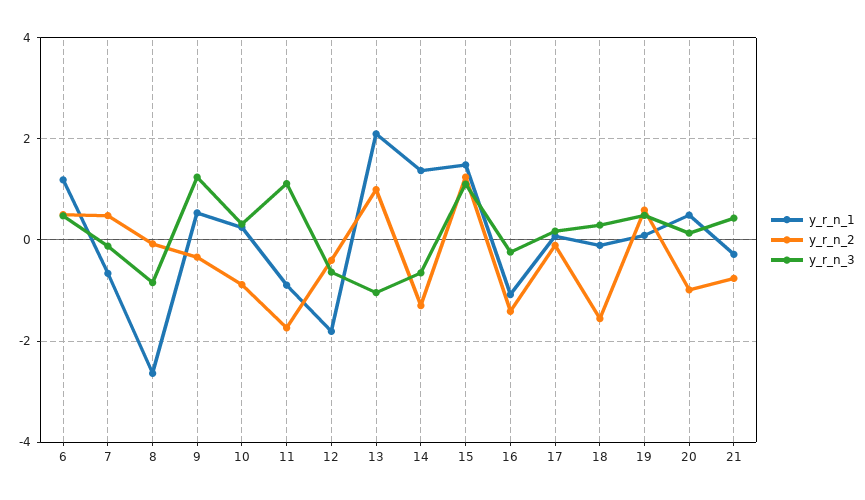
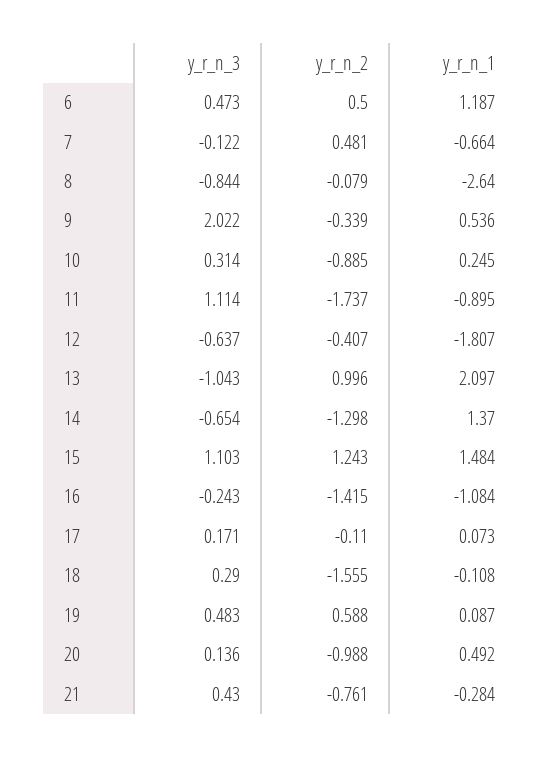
  {
    "y_r_n_1": {
      "6": 1.187,
      "7": -0.664,
      "8": -2.64,
      "9": 0.536,
      "10": 0.245,
      "11": -0.895,
      "12": -1.807,
      "13": 2.097,
      "14": 1.37,
      "15": 1.484,
      "16": -1.084,
      "17": 0.073,
      "18": -0.108,
      "19": 0.087,
      "20": 0.492,
      "21": -0.284
    },
    "y_r_n_2": {
      "6": 0.5,
      "7": 0.481,
      "8": -0.079,
      "9": -0.339,
      "10": -0.885,
      "11": -1.737,
      "12": -0.407,
      "13": 0.996,
      "14": -1.298,
      "15": 1.243,
      "16": -1.415,
      "17": -0.11,
      "18": -1.555,
      "19": 0.588,
      "20": -0.988,
      "21": -0.761
    },
    "y_r_n_3": {
      "6": 0.473,
      "7": -0.122,
      "8": -0.844,
-     "9": 1.2,
+     "9": 2.022,
      "10": 0.314,
      "11": 1.114,
      "12": -0.637,
      "13": -1.043,
      "14": -0.654,
      "15": 1.103,
      "16": -0.243,
      "17": 0.171,
      "18": 0.29,
      "19": 0.483,
      "20": 0.136,
      "21": 0.43
    }
  }

